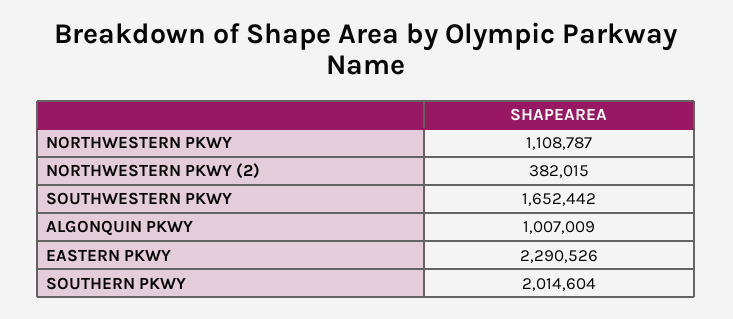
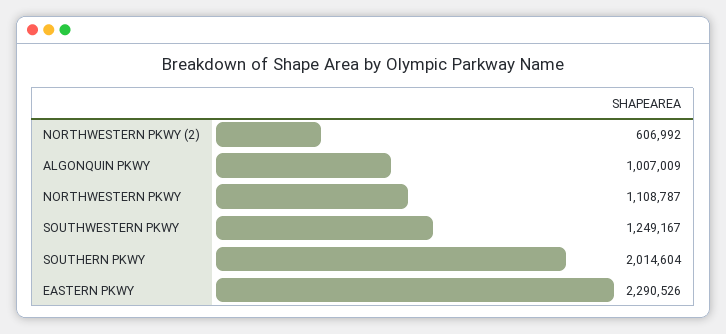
  {
    "NORTHWESTERN PKWY": 1108787,
-   "NORTHWESTERN PKWY (2)": 382015,
+   "NORTHWESTERN PKWY (2)": 606992,
-   "SOUTHWESTERN PKWY": 1652442,
+   "SOUTHWESTERN PKWY": 1249167,
    "ALGONQUIN PKWY": 1007009,
    "EASTERN PKWY": 2290526,
    "SOUTHERN PKWY": 2014604
  }

